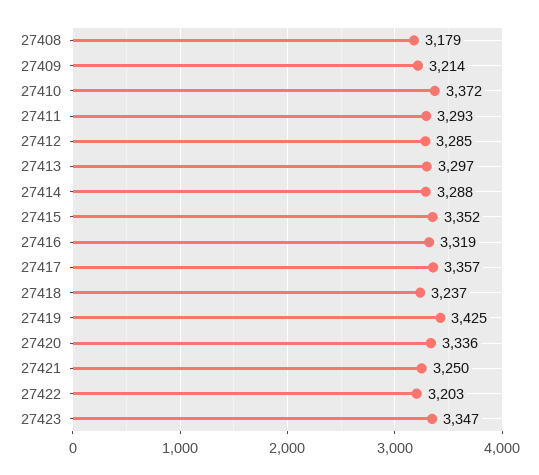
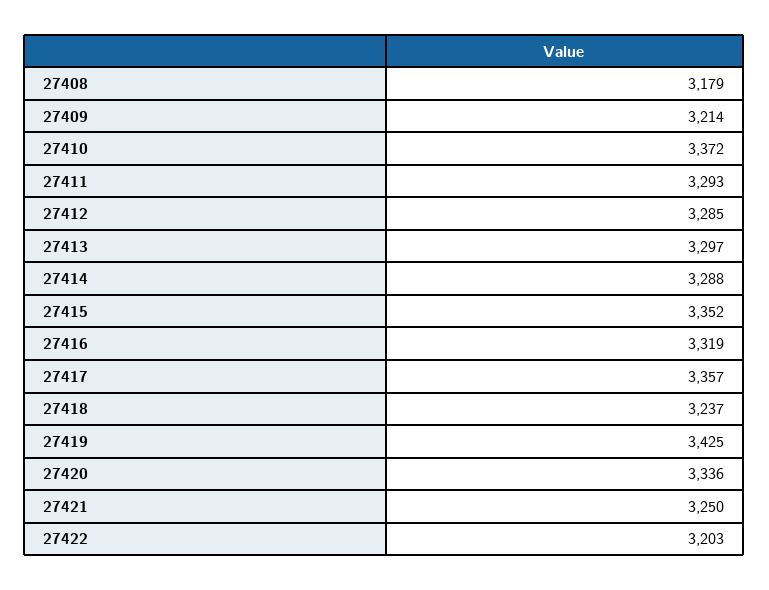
  {
    "27408": 3179,
    "27409": 3214,
    "27410": 3372,
    "27411": 3293,
    "27412": 3285,
    "27413": 3297,
    "27414": 3288,
    "27415": 3352,
    "27416": 3319,
    "27417": 3357,
    "27418": 3237,
    "27419": 3425,
    "27420": 3336,
    "27421": 3250,
-   "27422": 3203,
+   "27422": 3203
-   "27423": 3347
  }

